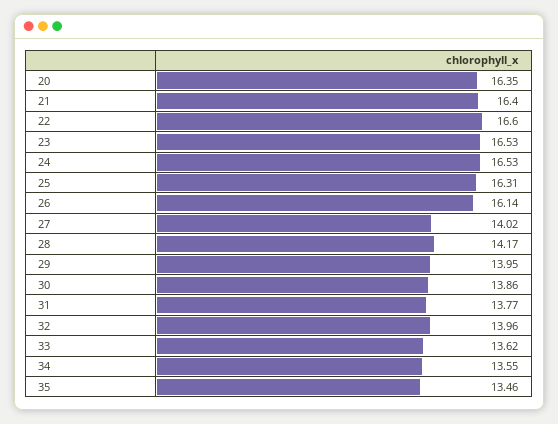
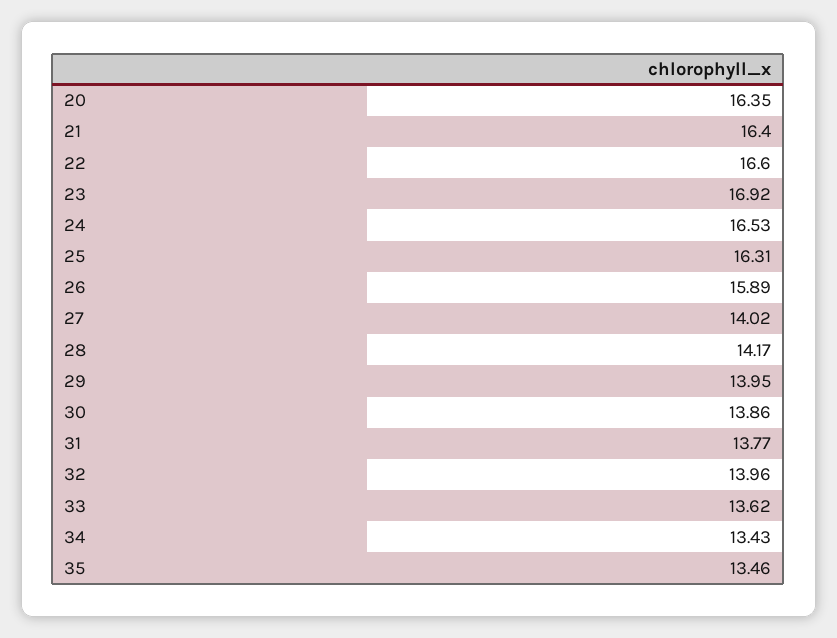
  {
    "20": 16.35,
    "21": 16.4,
    "22": 16.6,
-   "23": 16.53,
+   "23": 16.92,
    "24": 16.53,
    "25": 16.31,
-   "26": 16.14,
+   "26": 15.89,
    "27": 14.02,
    "28": 14.17,
    "29": 13.95,
    "30": 13.86,
    "31": 13.77,
    "32": 13.96,
    "33": 13.62,
-   "34": 13.55,
+   "34": 13.43,
    "35": 13.46
  }

